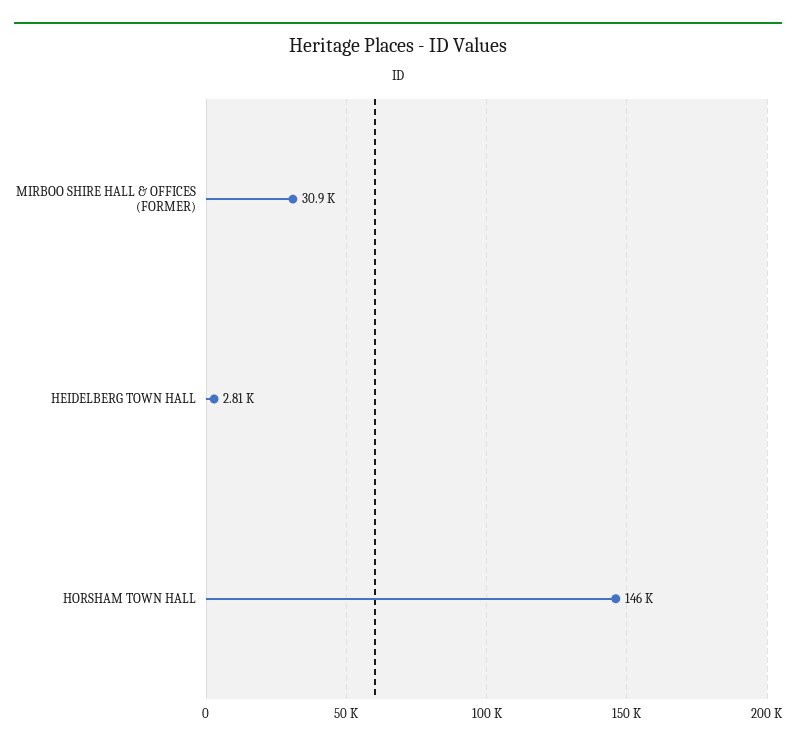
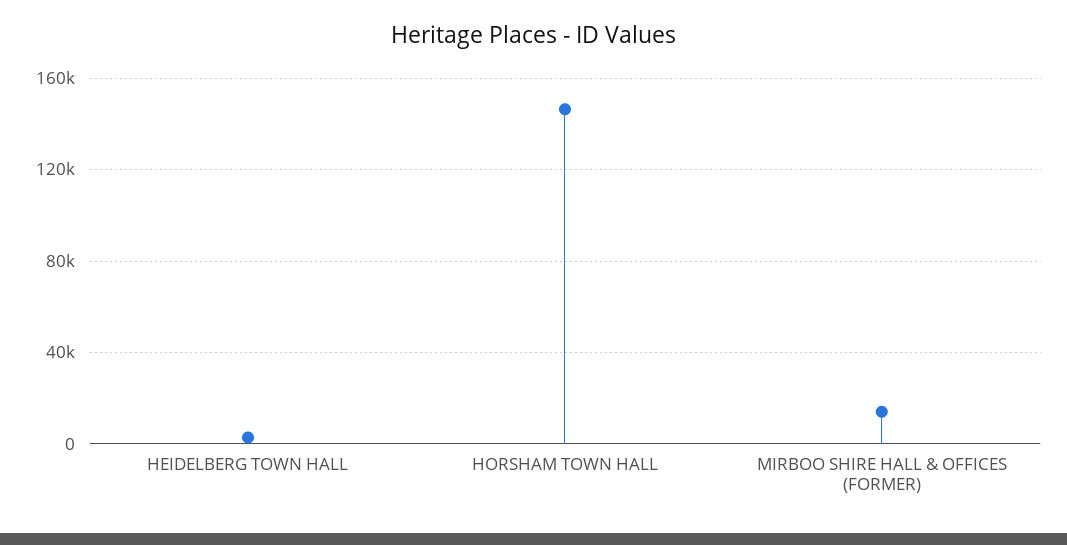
  {
-   "MIRBOO SHIRE HALL & OFFICES (FORMER)": 30900,
+   "MIRBOO SHIRE HALL & OFFICES (FORMER)": 15000,
    "HEIDELBERG TOWN HALL": 2810,
    "HORSHAM TOWN HALL": 146000
  }

